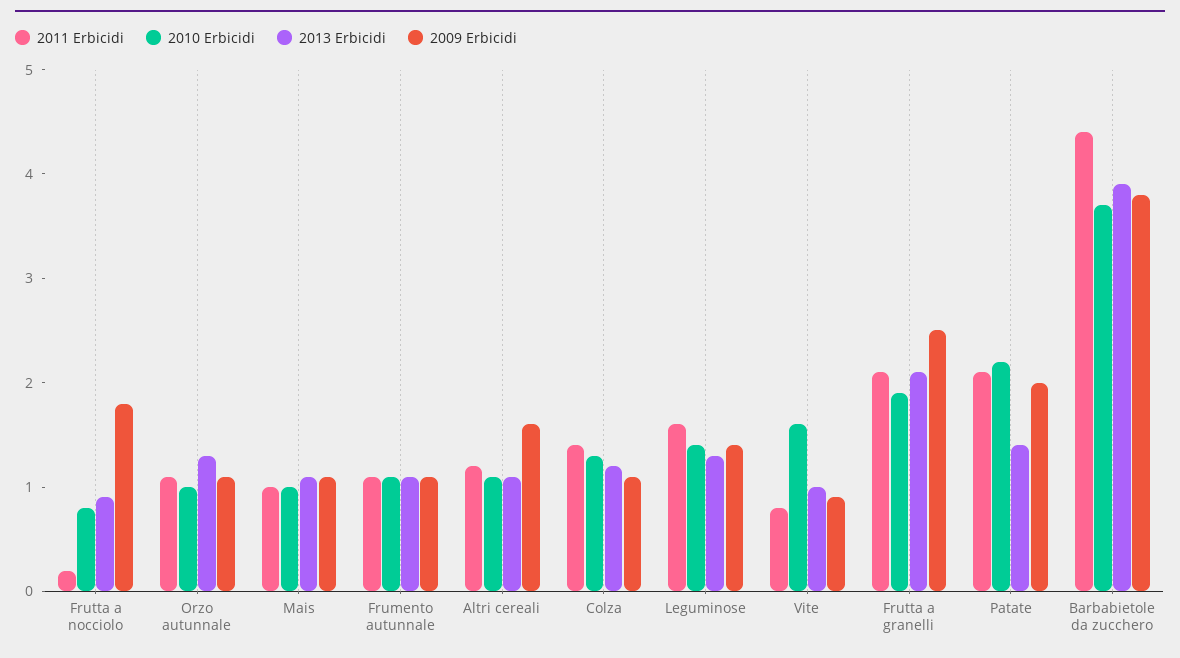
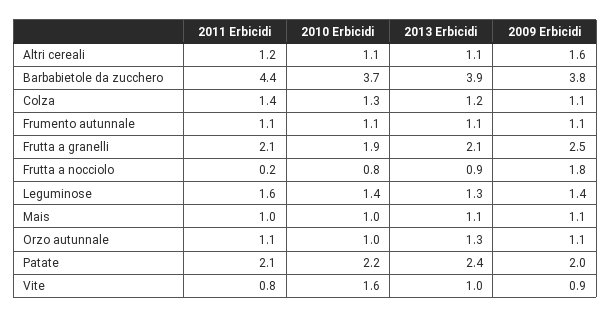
  {
    "2011 Erbicidi": {
      "Frutta a nocciolo": 0.2,
      "Orzo autunnale": 1.1,
      "Mais": 1,
      "Frumento autunnale": 1.1,
      "Altri cereali": 1.2,
      "Colza": 1.4,
      "Leguminose": 1.6,
      "Vite": 0.8,
      "Frutta a granelli": 2.1,
      "Patate": 2.1,
      "Barbabietole da zucchero": 4.4
    },
    "2010 Erbicidi": {
      "Frutta a nocciolo": 0.8,
      "Orzo autunnale": 1,
      "Mais": 1,
      "Frumento autunnale": 1.1,
      "Altri cereali": 1.1,
      "Colza": 1.3,
      "Leguminose": 1.4,
      "Vite": 1.6,
      "Frutta a granelli": 1.9,
      "Patate": 2.2,
      "Barbabietole da zucchero": 3.7
    },
    "2013 Erbicidi": {
      "Frutta a nocciolo": 0.9,
      "Orzo autunnale": 1.3,
      "Mais": 1.1,
      "Frumento autunnale": 1.1,
      "Altri cereali": 1.1,
      "Colza": 1.2,
      "Leguminose": 1.3,
      "Vite": 1,
      "Frutta a granelli": 2.1,
-     "Patate": 1.4,
+     "Patate": 2.4,
      "Barbabietole da zucchero": 3.9
    },
    "2009 Erbicidi": {
      "Frutta a nocciolo": 1.8,
      "Orzo autunnale": 1.1,
      "Mais": 1.1,
      "Frumento autunnale": 1.1,
      "Altri cereali": 1.6,
      "Colza": 1.1,
      "Leguminose": 1.4,
      "Vite": 0.9,
      "Frutta a granelli": 2.5,
      "Patate": 2,
      "Barbabietole da zucchero": 3.8
    }
  }

